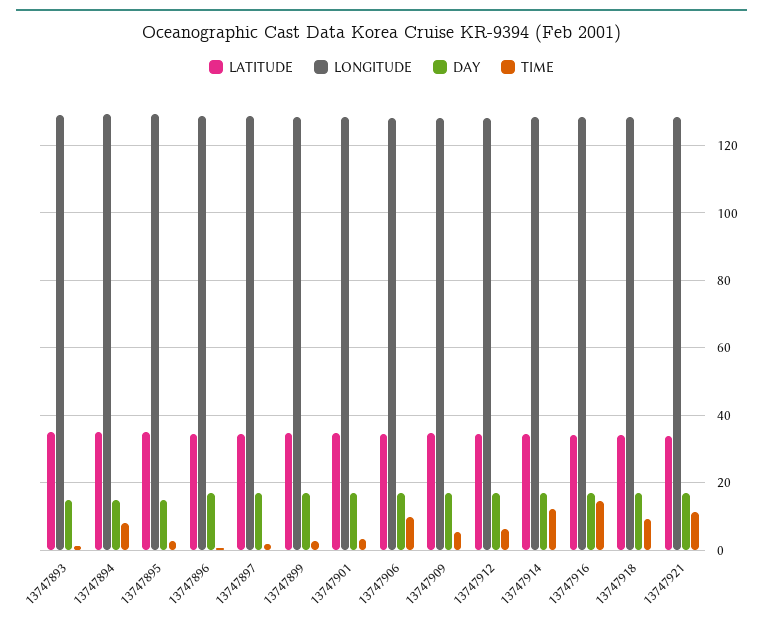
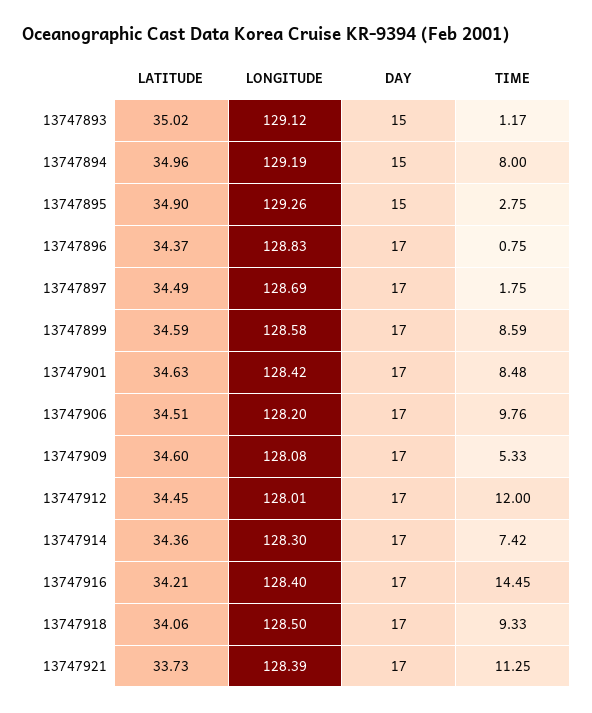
  {
    "LATITUDE": {
      "13747893": 35.02,
      "13747894": 34.96,
      "13747895": 34.9,
      "13747896": 34.37,
      "13747897": 34.49,
      "13747899": 34.59,
      "13747901": 34.63,
      "13747906": 34.51,
      "13747909": 34.6,
      "13747912": 34.45,
      "13747914": 34.36,
      "13747916": 34.21,
      "13747918": 34.06,
      "13747921": 33.73
    },
    "LONGITUDE": {
      "13747893": 129.12,
      "13747894": 129.19,
      "13747895": 129.26,
      "13747896": 128.83,
      "13747897": 128.69,
      "13747899": 128.58,
      "13747901": 128.42,
      "13747906": 128.2,
      "13747909": 128.08,
      "13747912": 128.01,
      "13747914": 128.3,
      "13747916": 128.4,
      "13747918": 128.5,
      "13747921": 128.39
    },
    "DAY": {
      "13747893": 15,
      "13747894": 15,
      "13747895": 15,
      "13747896": 17,
      "13747897": 17,
      "13747899": 17,
      "13747901": 17,
      "13747906": 17,
      "13747909": 17,
      "13747912": 17,
      "13747914": 17,
      "13747916": 17,
      "13747918": 17,
      "13747921": 17
    },
    "TIME": {
      "13747893": 1.17,
      "13747894": 8,
      "13747895": 2.75,
      "13747896": 0.75,
      "13747897": 1.75,
-     "13747899": 2,
+     "13747899": 8.59,
-     "13747901": 4,
+     "13747901": 8.48,
      "13747906": 9.76,
      "13747909": 5.33,
-     "13747912": 6,
+     "13747912": 12,
-     "13747914": 12,
+     "13747914": 7.42,
      "13747916": 14.45,
      "13747918": 9.33,
      "13747921": 11.25
    }
  }

